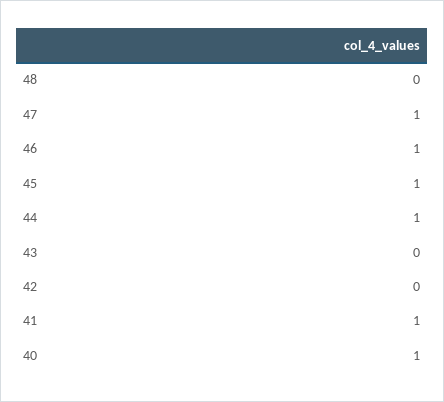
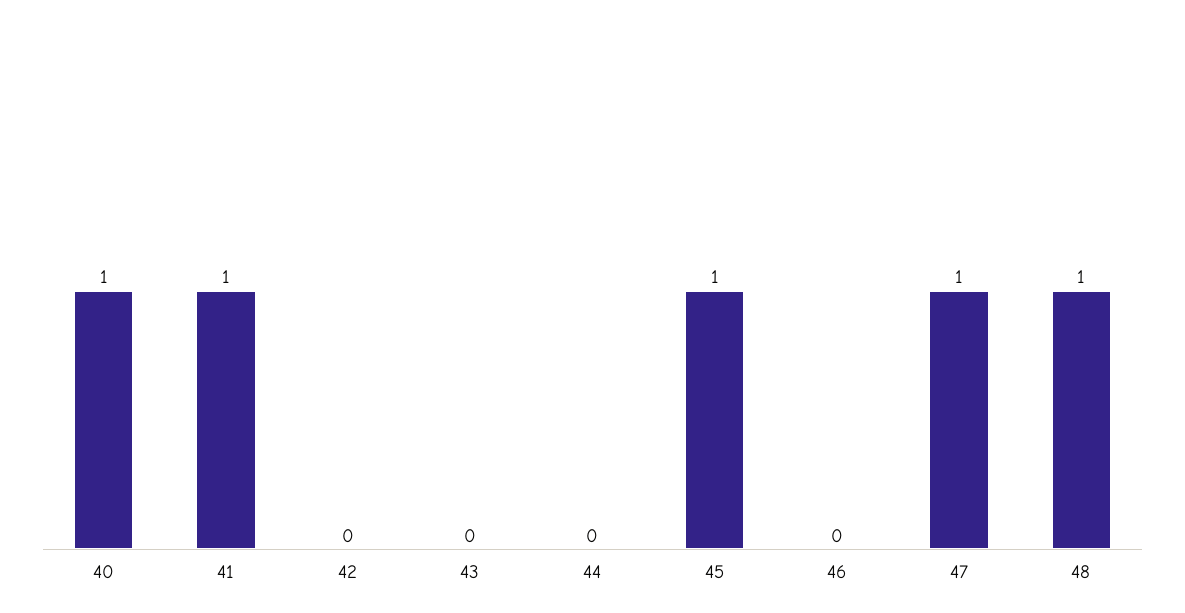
  {
-   "48": 0,
+   "48": 1,
    "47": 1,
-   "46": 1,
+   "46": 0,
    "45": 1,
-   "44": 1,
+   "44": 0,
    "43": 0,
    "42": 0,
    "41": 1,
    "40": 1
  }

